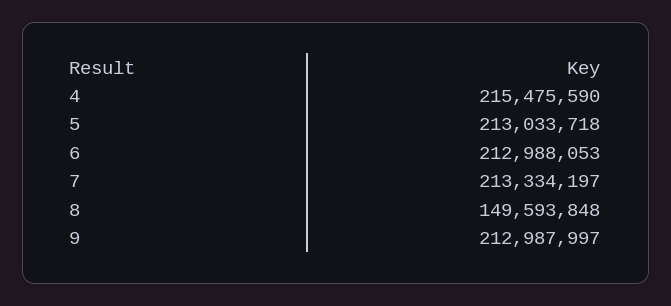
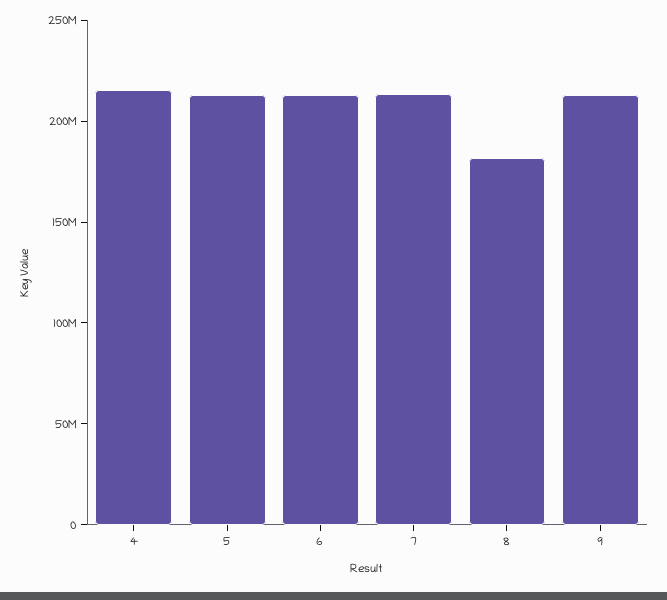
  {
    "4": 215475590,
    "5": 213033718,
    "6": 212988053,
    "7": 213334197,
-   "8": 149593848,
+   "8": 180000000,
    "9": 212987997
  }

